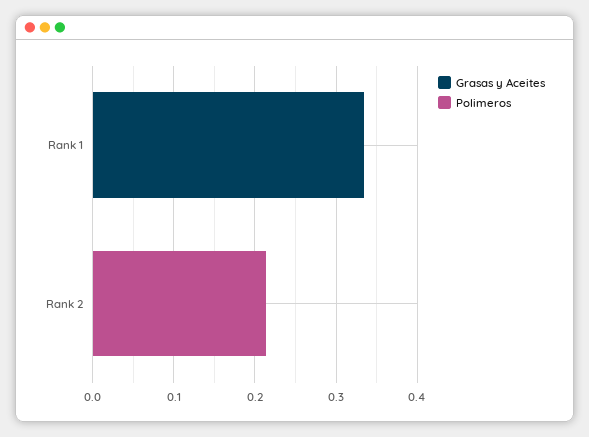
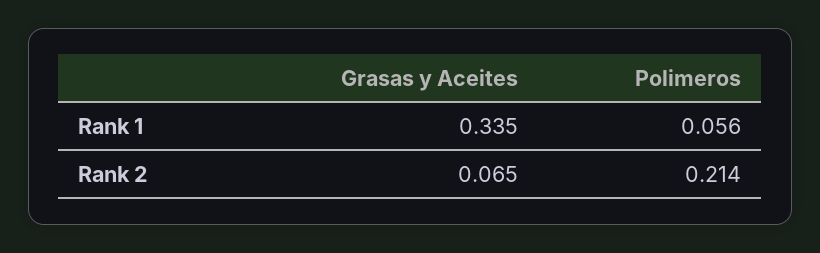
  {
    "Grasas y Aceites": {
      "Rank 1": 0.335,
-     "Rank 2": 0
+     "Rank 2": 0.065
    },
    "Polimeros": {
-     "Rank 1": 0,
+     "Rank 1": 0.056,
      "Rank 2": 0.214
    }
  }

